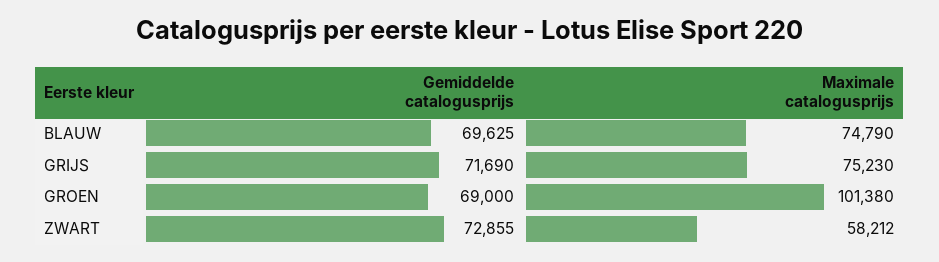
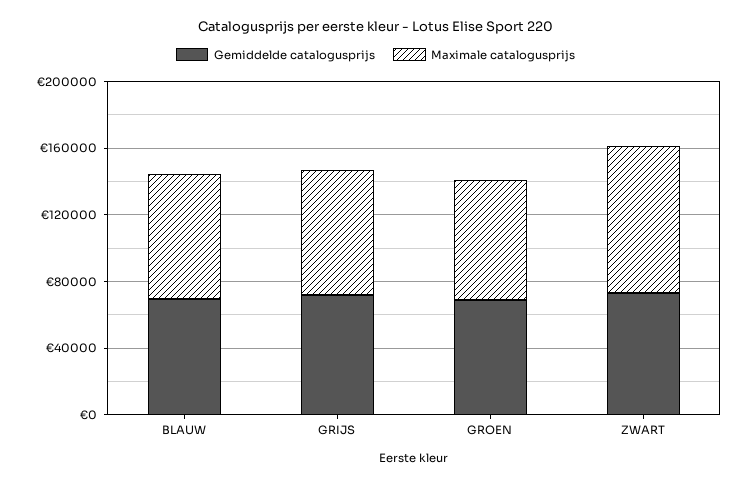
  {
    "Gemiddelde catalogusprijs": {
      "BLAUW": 69625,
      "GRIJS": 71690,
      "GROEN": 69000,
      "ZWART": 72855
    },
    "Maximale catalogusprijs": {
      "BLAUW": 74790,
      "GRIJS": 75230,
-     "GROEN": 101380,
+     "GROEN": 70000,
-     "ZWART": 58212
+     "ZWART": 90000
    }
  }

